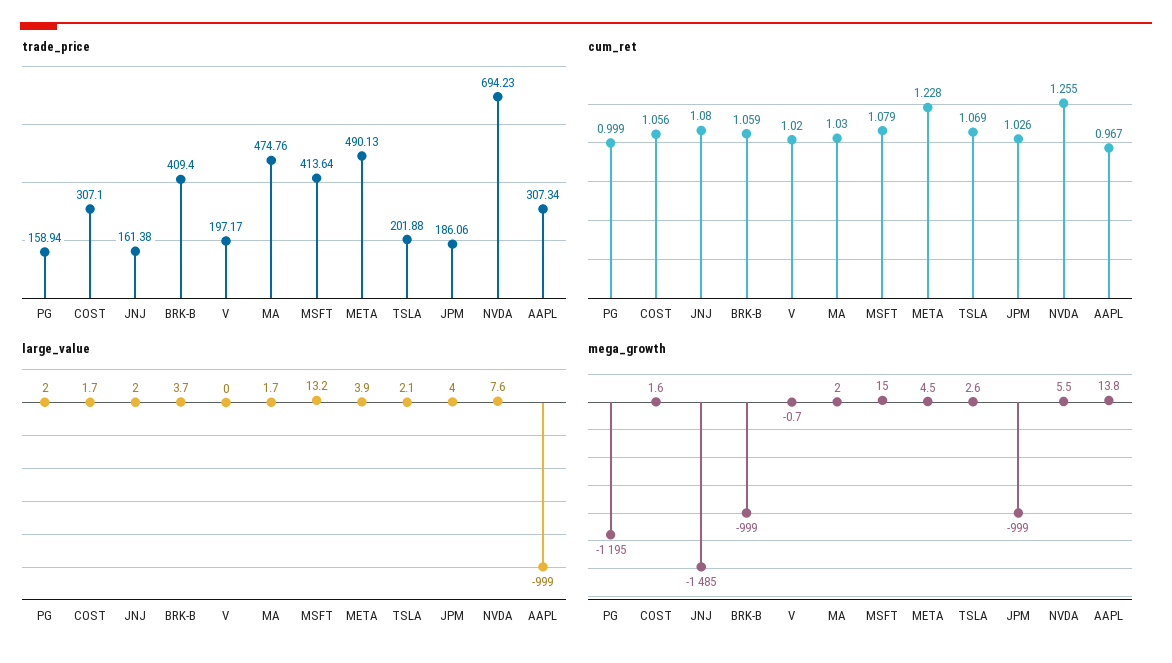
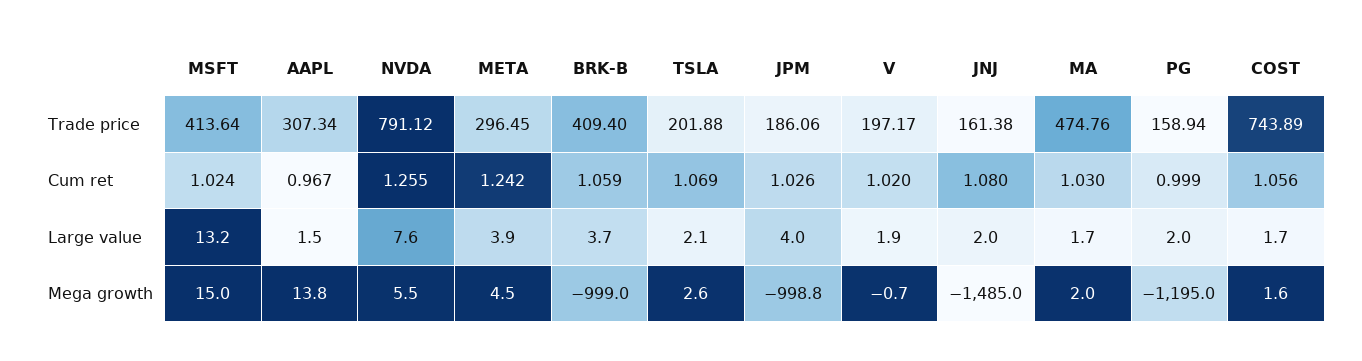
  {
    "trade_price": {
      "PG": 158.94,
-     "COST": 307.1,
+     "COST": 743.89,
      "JNJ": 161.38,
      "BRK-B": 409.4,
      "V": 197.17,
      "MA": 474.76,
      "MSFT": 413.64,
-     "META": 490.13,
+     "META": 296.45,
      "TSLA": 201.88,
      "JPM": 186.06,
-     "NVDA": 694.23,
+     "NVDA": 791.12,
      "AAPL": 307.34
    },
    "cum_ret": {
      "PG": 0.999,
      "COST": 1.056,
      "JNJ": 1.08,
      "BRK-B": 1.059,
      "V": 1.02,
      "MA": 1.03,
-     "MSFT": 1.079,
+     "MSFT": 1.024,
-     "META": 1.228,
+     "META": 1.242,
      "TSLA": 1.069,
      "JPM": 1.026,
      "NVDA": 1.255,
      "AAPL": 0.967
    },
    "large_value": {
      "PG": 2,
      "COST": 1.7,
      "JNJ": 2,
      "BRK-B": 3.7,
-     "V": 0,
+     "V": 1.9,
      "MA": 1.7,
      "MSFT": 13.2,
      "META": 3.9,
      "TSLA": 2.1,
      "JPM": 4,
      "NVDA": 7.6,
-     "AAPL": -999
+     "AAPL": 1.5
    },
    "mega_growth": {
      "PG": -1195,
      "COST": 1.6,
      "JNJ": -1485,
      "BRK-B": -999,
      "V": -0.7,
      "MA": 2,
      "MSFT": 15,
      "META": 4.5,
      "TSLA": 2.6,
-     "JPM": -999,
+     "JPM": -998.8,
      "NVDA": 5.5,
      "AAPL": 13.8
    }
  }

